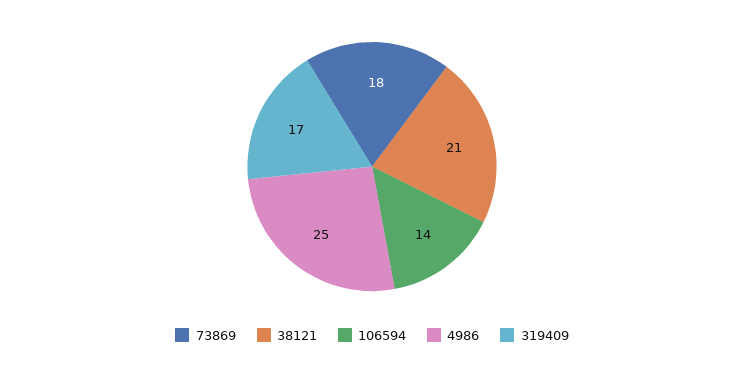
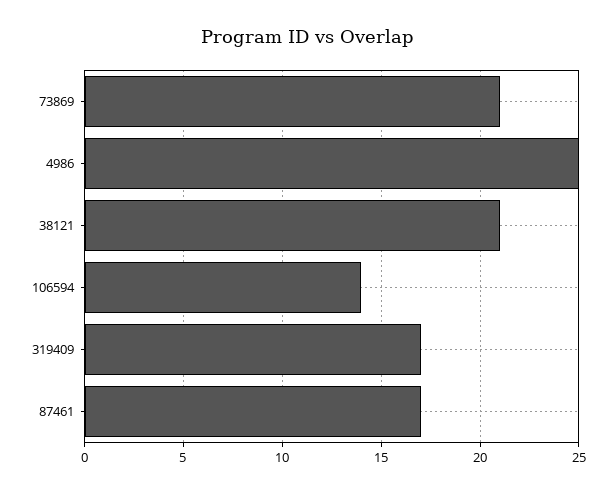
  {
-   "73869": 18,
+   "73869": 21,
    "38121": 21,
    "106594": 14,
    "4986": 25,
-   "319409": 17
+   "319409": 17,
+   "87461": 17
  }

